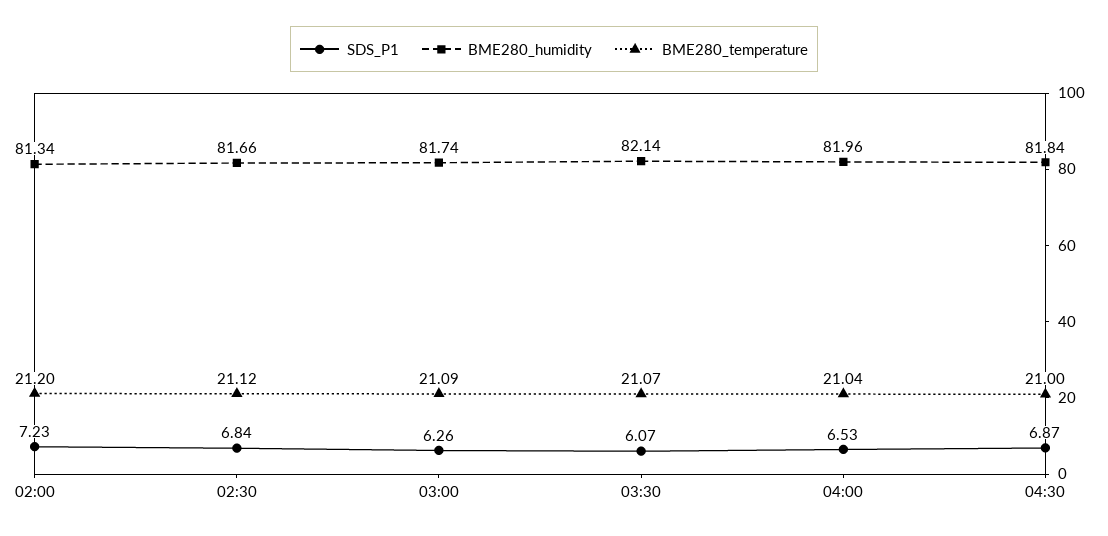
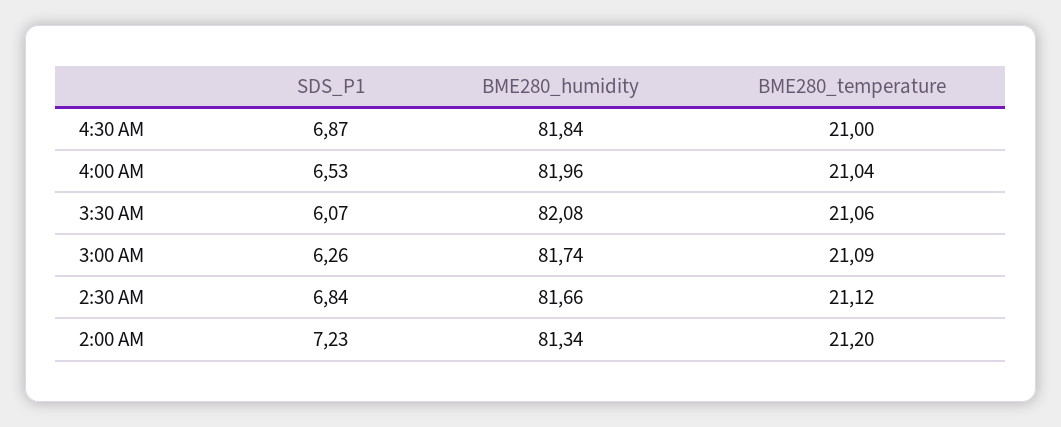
  {
    "SDS_P1": {
      "02:00": 7.23,
      "02:30": 6.84,
      "03:00": 6.26,
      "03:30": 6.07,
      "04:00": 6.53,
      "04:30": 6.87
    },
    "BME280_humidity": {
      "02:00": 81.34,
      "02:30": 81.66,
      "03:00": 81.74,
-     "03:30": 82.14,
+     "03:30": 82.08,
      "04:00": 81.96,
      "04:30": 81.84
    },
    "BME280_temperature": {
      "02:00": 21.2,
      "02:30": 21.12,
      "03:00": 21.09,
-     "03:30": 21.07,
+     "03:30": 21.06,
      "04:00": 21.04,
      "04:30": 21
    }
  }

